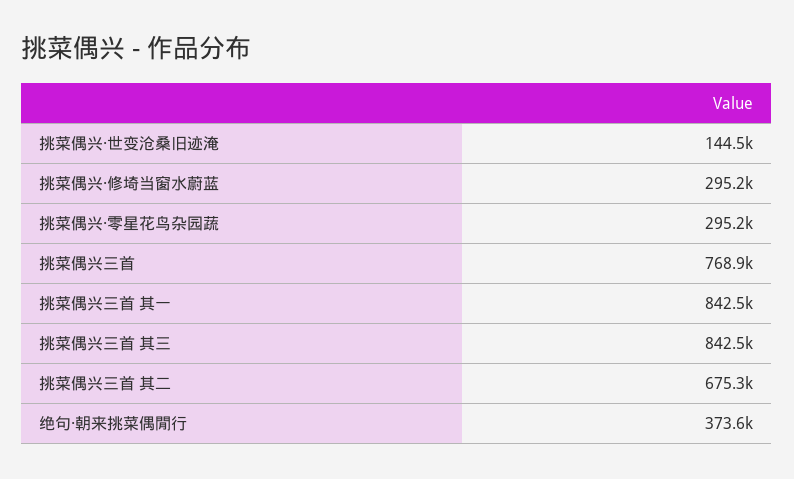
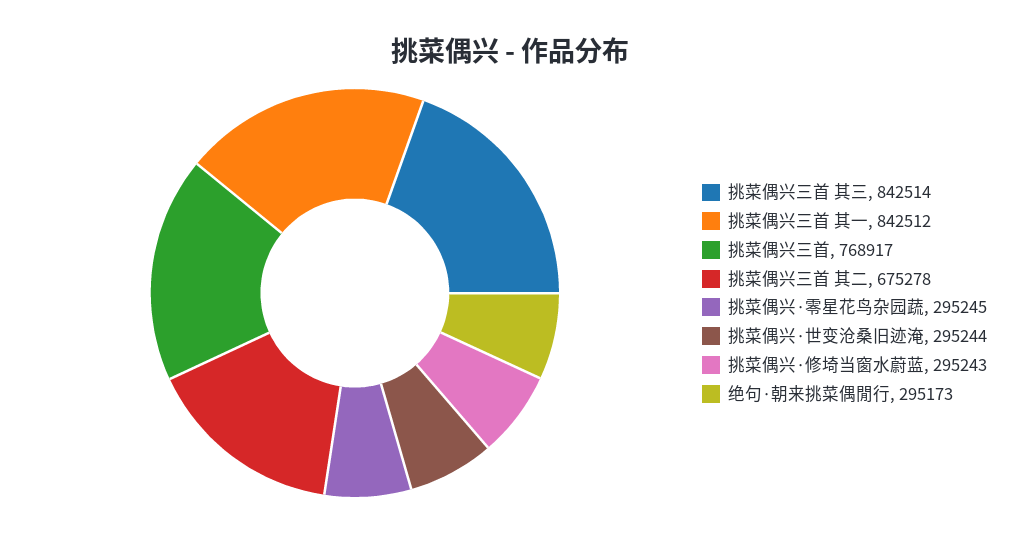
  {
-   "挑菜偶兴·世变沧桑旧迹淹": 144500,
+   "挑菜偶兴·世变沧桑旧迹淹": 295244,
    "挑菜偶兴·修埼当窗水蔚蓝": 295243,
    "挑菜偶兴·零星花鸟杂园蔬": 295245,
    "挑菜偶兴三首": 768917,
    "挑菜偶兴三首 其一": 842512,
    "挑菜偶兴三首 其三": 842514,
    "挑菜偶兴三首 其二": 675278,
-   "绝句·朝来挑菜偶閒行": 373600
+   "绝句·朝来挑菜偶閒行": 295173
  }

